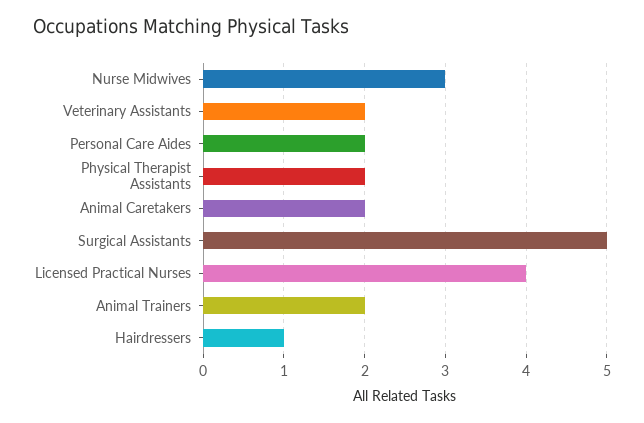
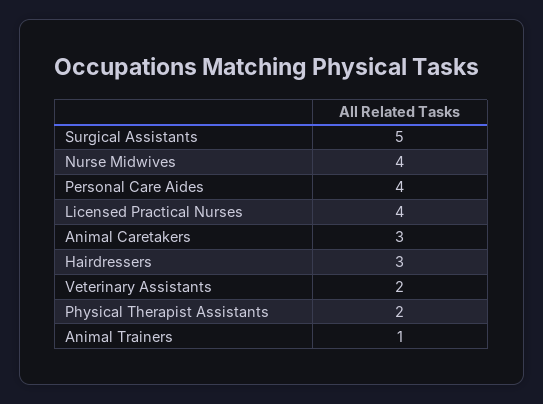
  {
-   "Nurse Midwives": 3,
+   "Nurse Midwives": 4,
    "Veterinary Assistants": 2,
-   "Personal Care Aides": 2,
+   "Personal Care Aides": 4,
    "Physical Therapist Assistants": 2,
-   "Animal Caretakers": 2,
+   "Animal Caretakers": 3,
    "Surgical Assistants": 5,
    "Licensed Practical Nurses": 4,
-   "Animal Trainers": 2,
+   "Animal Trainers": 1,
-   "Hairdressers": 1
+   "Hairdressers": 3
  }

